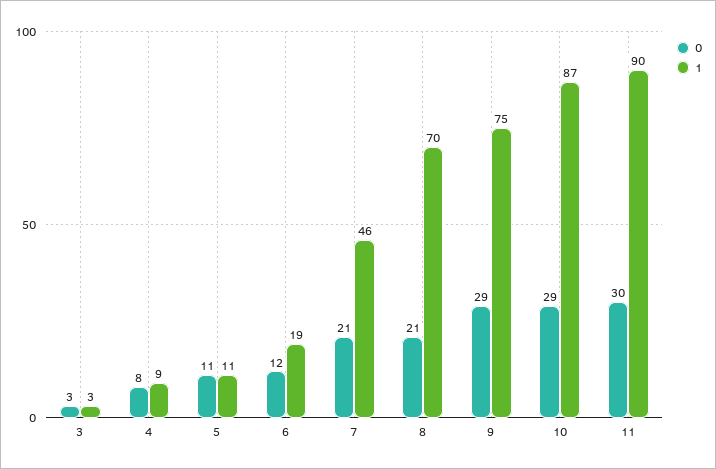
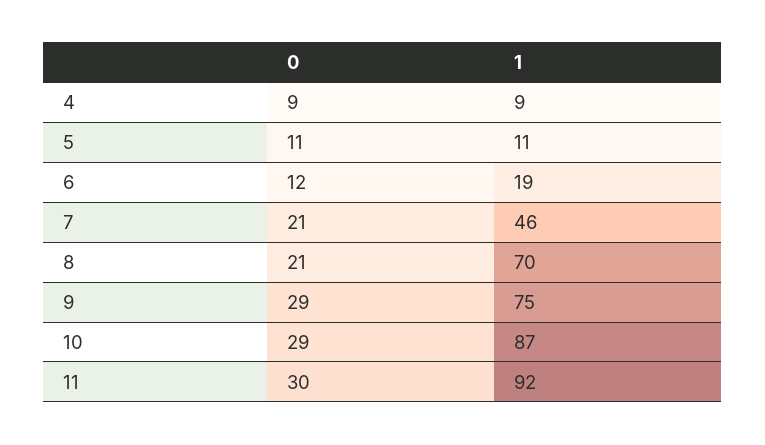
  {
    "0": {
-     "3": 3,
-     "4": 8,
+     "4": 9,
      "5": 11,
      "6": 12,
      "7": 21,
      "8": 21,
      "9": 29,
      "10": 29,
      "11": 30
    },
    "1": {
-     "3": 3,
      "4": 9,
      "5": 11,
      "6": 19,
      "7": 46,
      "8": 70,
      "9": 75,
      "10": 87,
-     "11": 90
+     "11": 92
    }
  }

